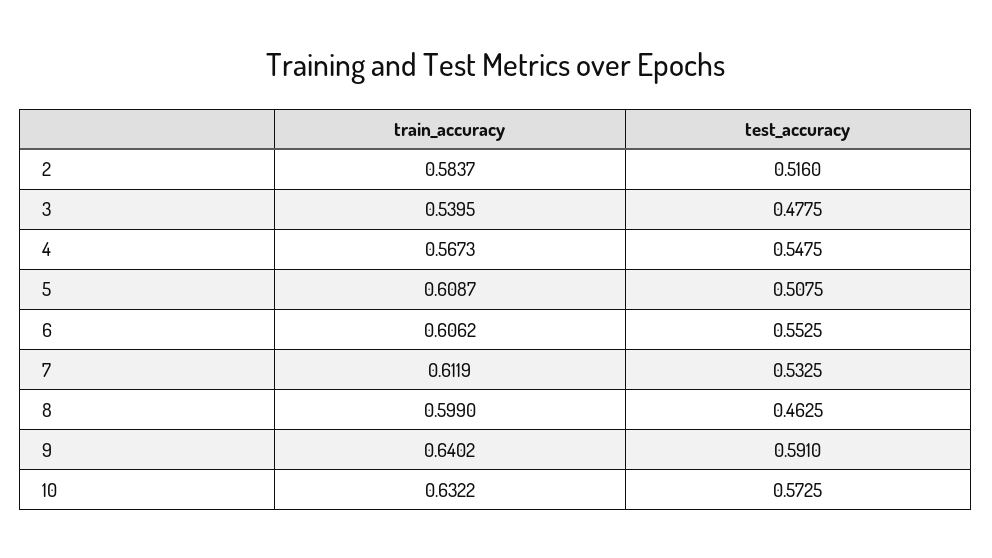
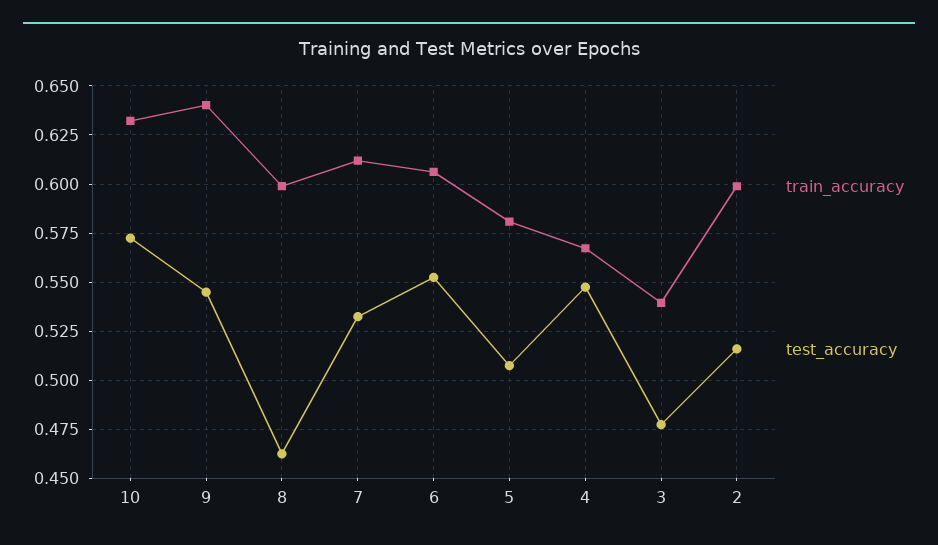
  {
    "train_accuracy": {
-     "2": 0.5837,
+     "2": 0.6,
      "3": 0.5395,
      "4": 0.5673,
-     "5": 0.6087,
+     "5": 0.58,
      "6": 0.6062,
      "7": 0.6119,
      "8": 0.599,
      "9": 0.6402,
      "10": 0.6322
    },
    "test_accuracy": {
      "2": 0.516,
      "3": 0.4775,
      "4": 0.5475,
      "5": 0.5075,
      "6": 0.5525,
      "7": 0.5325,
      "8": 0.4625,
-     "9": 0.591,
+     "9": 0.545,
      "10": 0.5725
    }
  }

